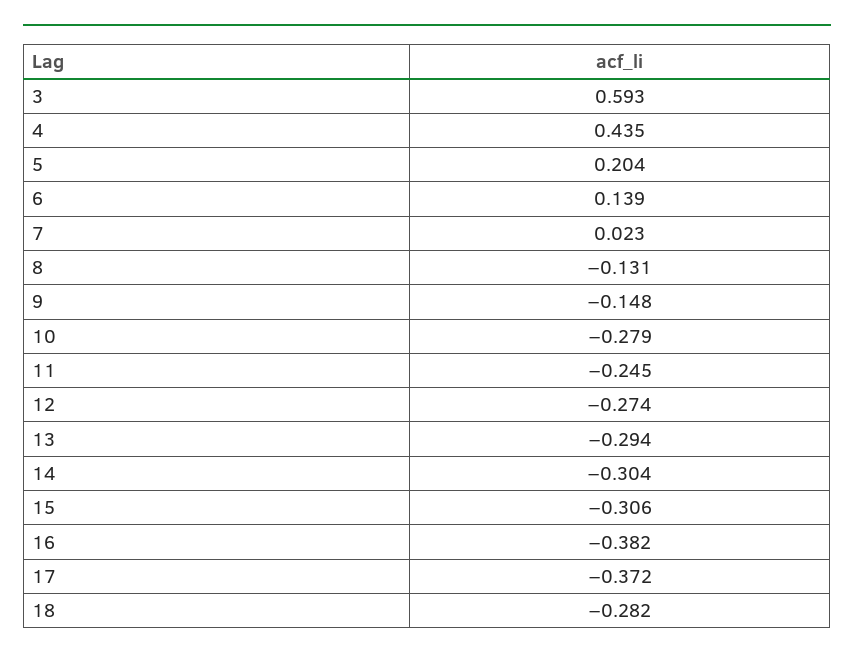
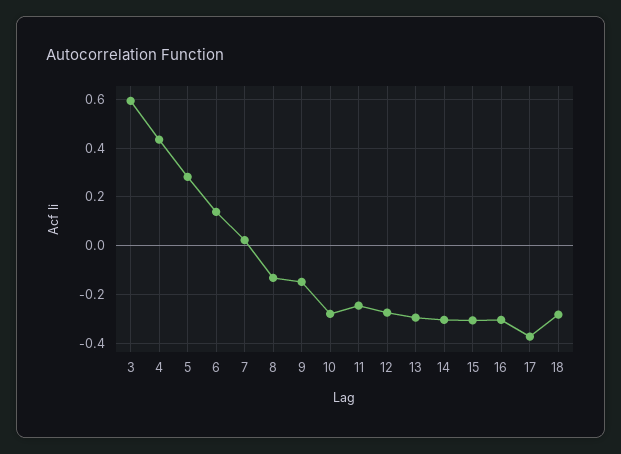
  {
    "3": 0.593,
    "4": 0.435,
-   "5": 0.204,
+   "5": 0.275,
    "6": 0.139,
    "7": 0.023,
    "8": -0.131,
    "9": -0.148,
    "10": -0.279,
    "11": -0.245,
    "12": -0.274,
    "13": -0.294,
    "14": -0.304,
    "15": -0.306,
-   "16": -0.382,
+   "16": -0.3,
    "17": -0.372,
    "18": -0.282
  }

